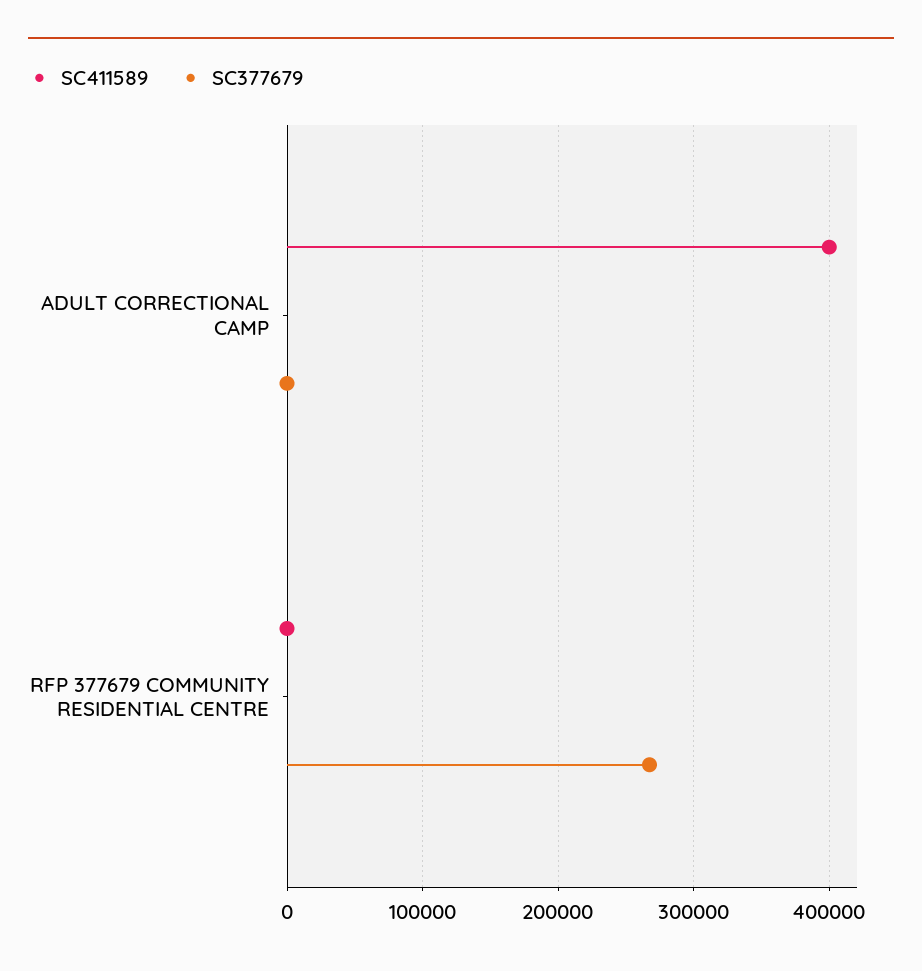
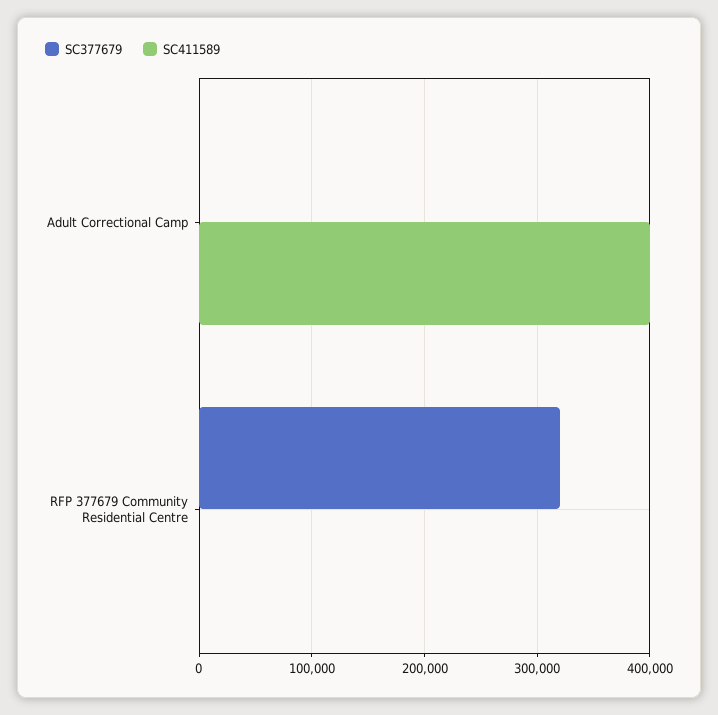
  {
    "SC411589": {
      "ADULT CORRECTIONAL CAMP": 400000,
      "RFP 377679 COMMUNITY RESIDENTIAL CENTRE": 0
    },
    "SC377679": {
      "ADULT CORRECTIONAL CAMP": 0,
-     "RFP 377679 COMMUNITY RESIDENTIAL CENTRE": 270000
+     "RFP 377679 COMMUNITY RESIDENTIAL CENTRE": 320000
    }
  }

